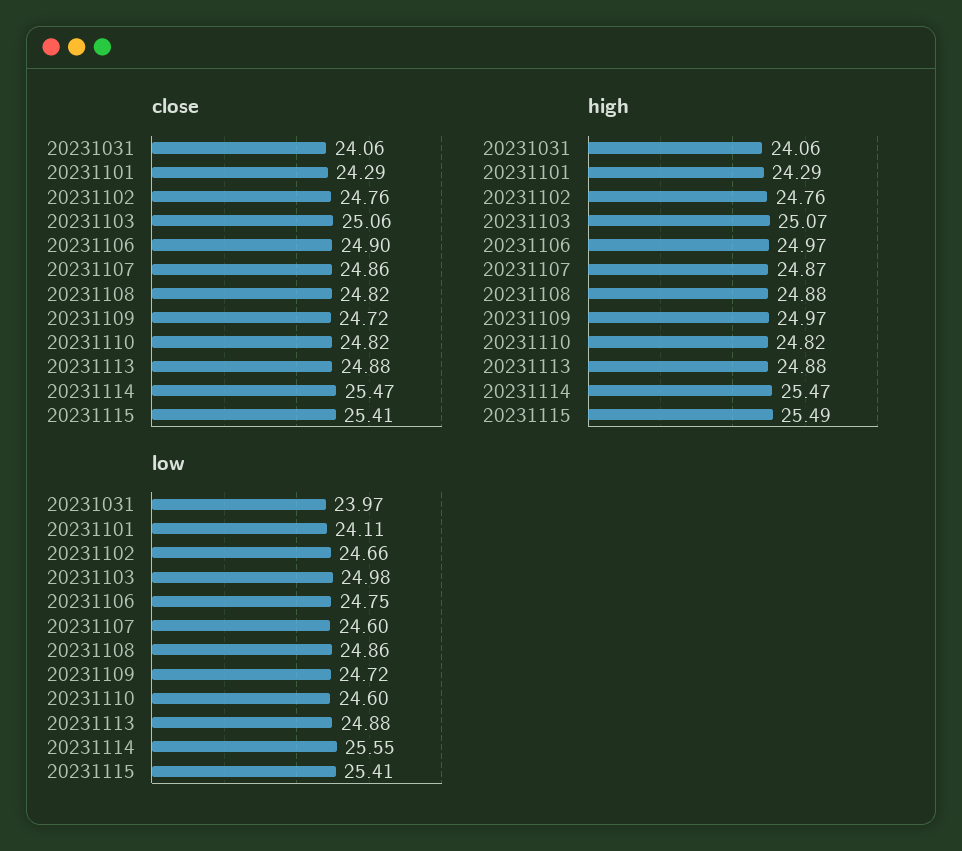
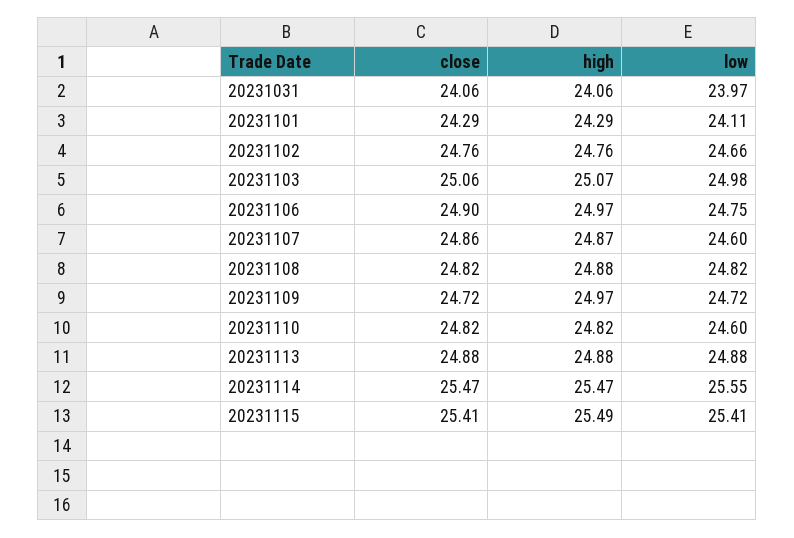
  {
    "close": {
      "20231031": 24.06,
      "20231101": 24.29,
      "20231102": 24.76,
      "20231103": 25.06,
      "20231106": 24.9,
      "20231107": 24.86,
      "20231108": 24.82,
      "20231109": 24.72,
      "20231110": 24.82,
      "20231113": 24.88,
      "20231114": 25.47,
      "20231115": 25.41
    },
    "high": {
      "20231031": 24.06,
      "20231101": 24.29,
      "20231102": 24.76,
      "20231103": 25.07,
      "20231106": 24.97,
      "20231107": 24.87,
      "20231108": 24.88,
      "20231109": 24.97,
      "20231110": 24.82,
      "20231113": 24.88,
      "20231114": 25.47,
      "20231115": 25.49
    },
    "low": {
      "20231031": 23.97,
      "20231101": 24.11,
      "20231102": 24.66,
      "20231103": 24.98,
      "20231106": 24.75,
      "20231107": 24.6,
-     "20231108": 24.86,
+     "20231108": 24.82,
      "20231109": 24.72,
      "20231110": 24.6,
      "20231113": 24.88,
      "20231114": 25.55,
      "20231115": 25.41
    }
  }

